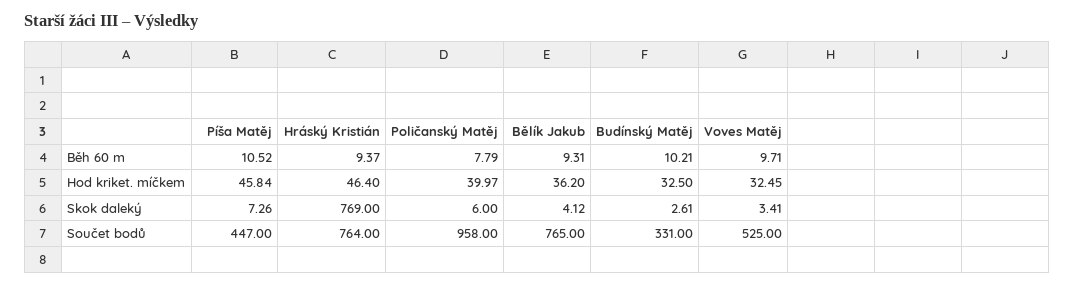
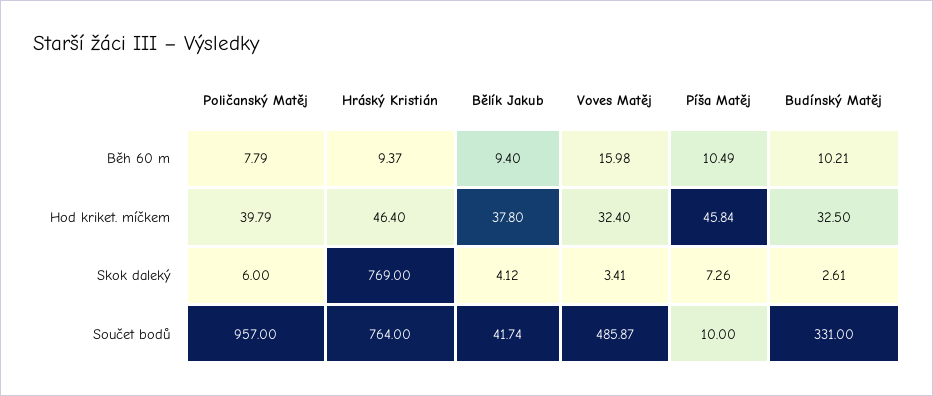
  {
    "Píša Matěj": {
-     "Běh 60 m": 10.52,
+     "Běh 60 m": 10.49,
      "Hod kriket. míčkem": 45.84,
      "Skok daleký": 7.26,
-     "Součet bodů": 447
+     "Součet bodů": 10
    },
    "Hráský Kristián": {
      "Běh 60 m": 9.37,
      "Hod kriket. míčkem": 46.4,
      "Skok daleký": 769,
      "Součet bodů": 764
    },
    "Poličanský Matěj": {
      "Běh 60 m": 7.79,
-     "Hod kriket. míčkem": 39.97,
+     "Hod kriket. míčkem": 39.79,
      "Skok daleký": 6,
-     "Součet bodů": 958
+     "Součet bodů": 957
    },
    "Bělík Jakub": {
-     "Běh 60 m": 9.31,
+     "Běh 60 m": 9.4,
-     "Hod kriket. míčkem": 36.2,
+     "Hod kriket. míčkem": 37.8,
      "Skok daleký": 4.12,
-     "Součet bodů": 765
+     "Součet bodů": 41.74
    },
    "Budínský Matěj": {
      "Běh 60 m": 10.21,
      "Hod kriket. míčkem": 32.5,
      "Skok daleký": 2.61,
      "Součet bodů": 331
    },
    "Voves Matěj": {
-     "Běh 60 m": 9.71,
+     "Běh 60 m": 15.98,
-     "Hod kriket. míčkem": 32.45,
+     "Hod kriket. míčkem": 32.4,
      "Skok daleký": 3.41,
-     "Součet bodů": 525
+     "Součet bodů": 485.87
    }
  }

